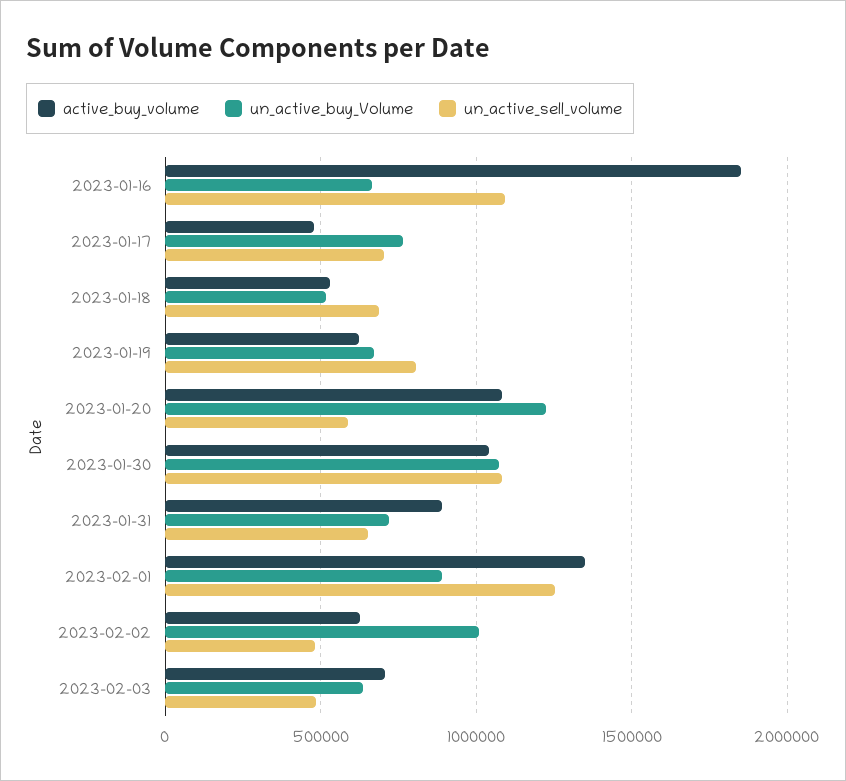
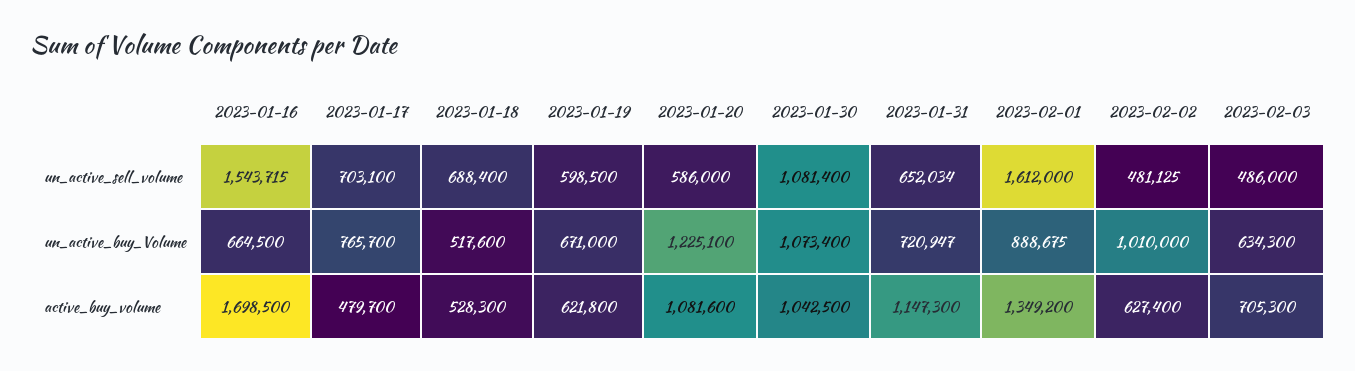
  {
    "active_buy_volume": {
-     "2023-01-16": 1850000,
+     "2023-01-16": 1698500,
      "2023-01-17": 479700,
      "2023-01-18": 528300,
      "2023-01-19": 621800,
      "2023-01-20": 1081600,
      "2023-01-30": 1042500,
-     "2023-01-31": 900000,
+     "2023-01-31": 1147300,
      "2023-02-01": 1349200,
      "2023-02-02": 627400,
      "2023-02-03": 705300
    },
    "un_active_buy_Volume": {
      "2023-01-16": 664500,
      "2023-01-17": 765700,
      "2023-01-18": 517600,
      "2023-01-19": 671000,
      "2023-01-20": 1225100,
      "2023-01-30": 1073400,
      "2023-01-31": 720947,
      "2023-02-01": 888675,
      "2023-02-02": 1010000,
      "2023-02-03": 634300
    },
    "un_active_sell_volume": {
-     "2023-01-16": 1100000,
+     "2023-01-16": 1543715,
      "2023-01-17": 703100,
      "2023-01-18": 688400,
-     "2023-01-19": 800000,
+     "2023-01-19": 598500,
      "2023-01-20": 586000,
      "2023-01-30": 1081400,
      "2023-01-31": 652034,
-     "2023-02-01": 1250000,
+     "2023-02-01": 1612000,
      "2023-02-02": 481125,
      "2023-02-03": 486000
    }
  }

